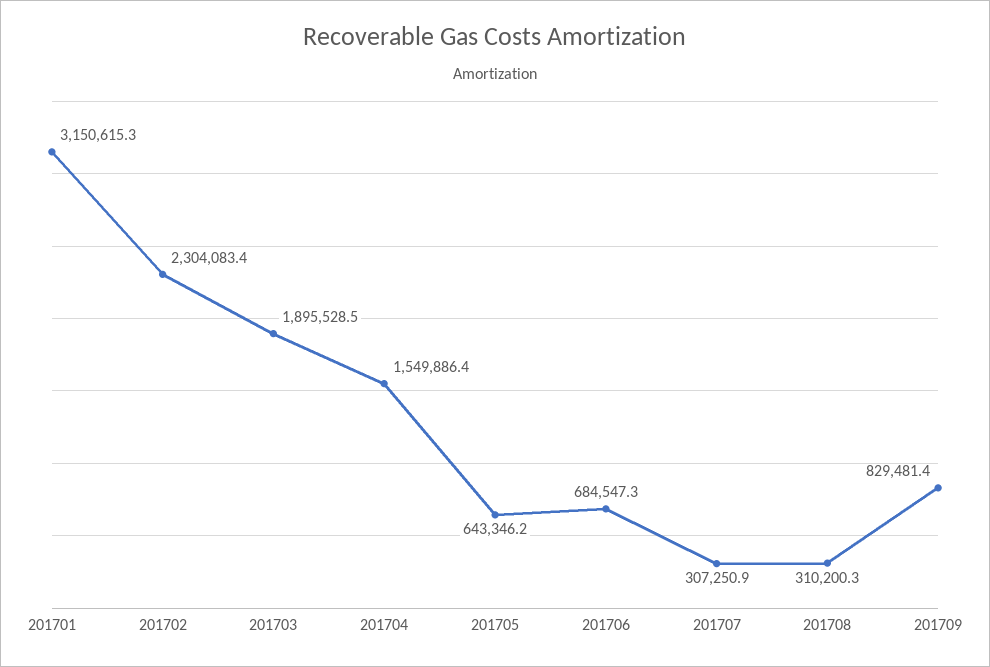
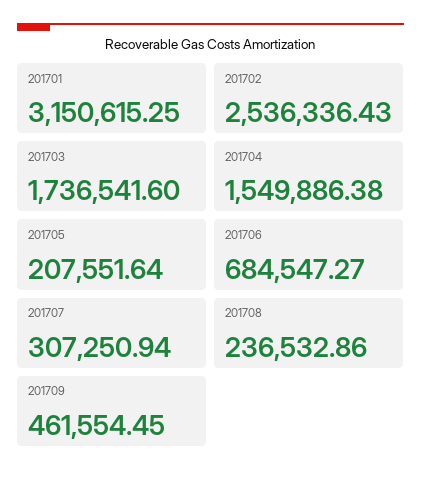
  {
    "201701": 3150615.25,
-   "201702": 2304083.4,
+   "201702": 2536336.43,
-   "201703": 1895528.5,
+   "201703": 1736541.6,
    "201704": 1549886.38,
-   "201705": 643346.2,
+   "201705": 207551.64,
    "201706": 684547.27,
    "201707": 307250.94,
-   "201708": 310200.3,
+   "201708": 236532.86,
-   "201709": 829481.4
+   "201709": 461554.45
  }

